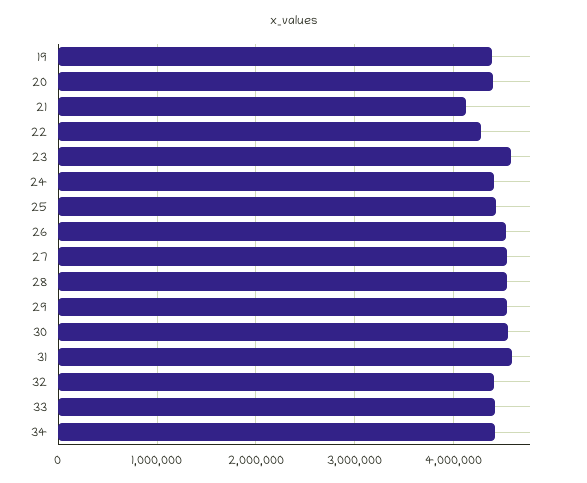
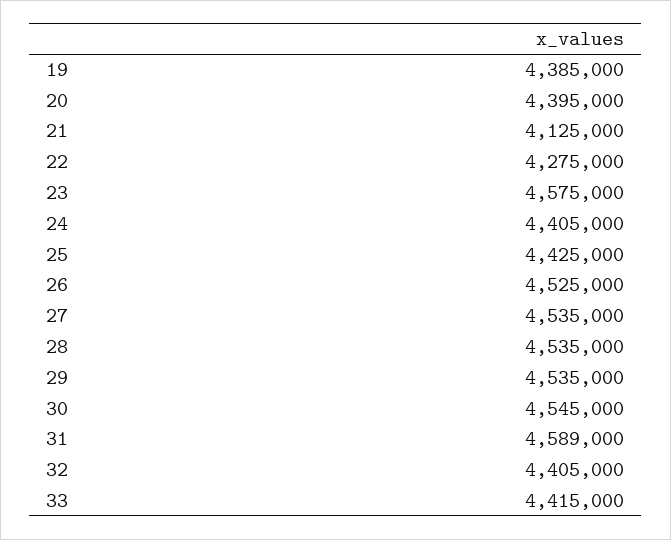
  {
    "19": 4385000,
    "20": 4395000,
    "21": 4125000,
    "22": 4275000,
    "23": 4575000,
    "24": 4405000,
    "25": 4425000,
    "26": 4525000,
    "27": 4535000,
    "28": 4535000,
    "29": 4535000,
    "30": 4545000,
    "31": 4589000,
    "32": 4405000,
-   "33": 4415000,
+   "33": 4415000
-   "34": 4400000
  }

